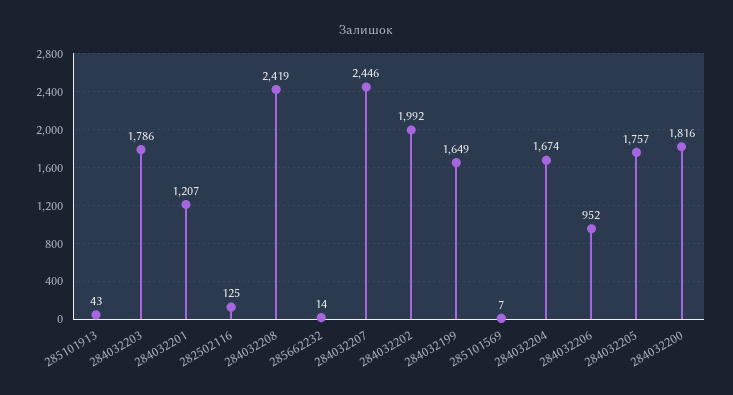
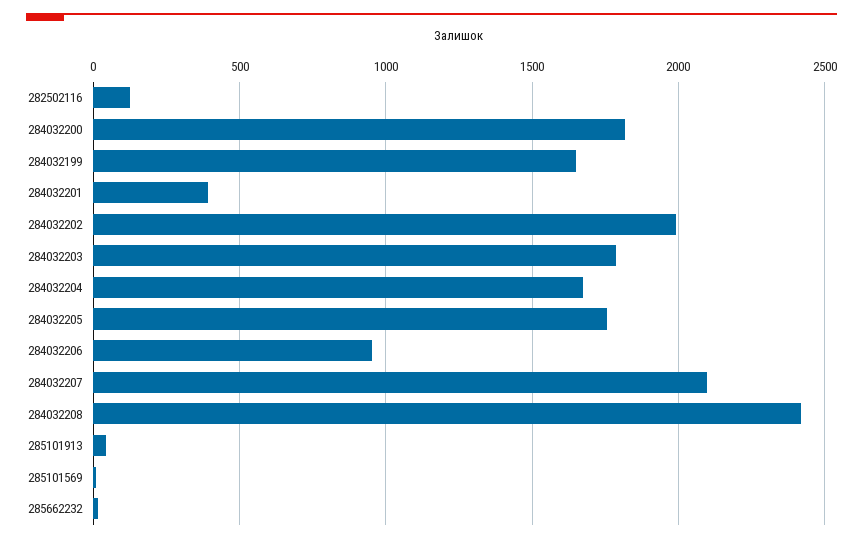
  {
    "285101913": 43,
    "284032203": 1786,
-   "284032201": 1207,
+   "284032201": 400,
    "282502116": 125,
    "284032208": 2419,
    "285662232": 14,
-   "284032207": 2446,
+   "284032207": 2100,
    "284032202": 1992,
    "284032199": 1649,
    "285101569": 7,
    "284032204": 1674,
    "284032206": 952,
    "284032205": 1757,
    "284032200": 1816
  }

